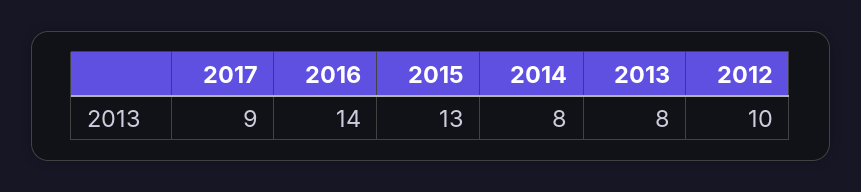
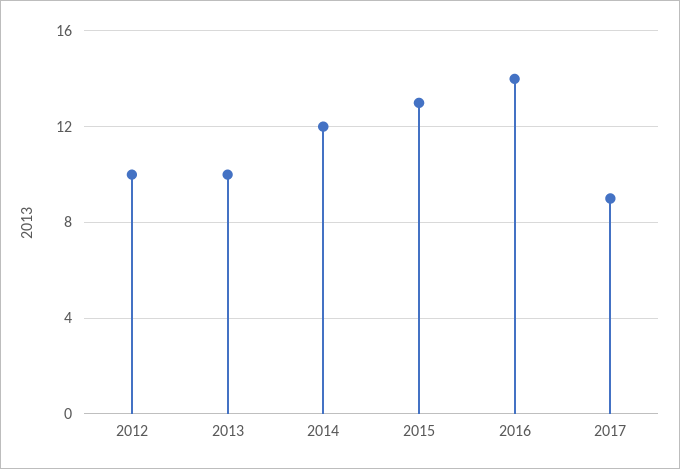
  {
    "2017": 9,
    "2016": 14,
    "2015": 13,
-   "2014": 8,
+   "2014": 12,
-   "2013": 8,
+   "2013": 10,
    "2012": 10
  }

